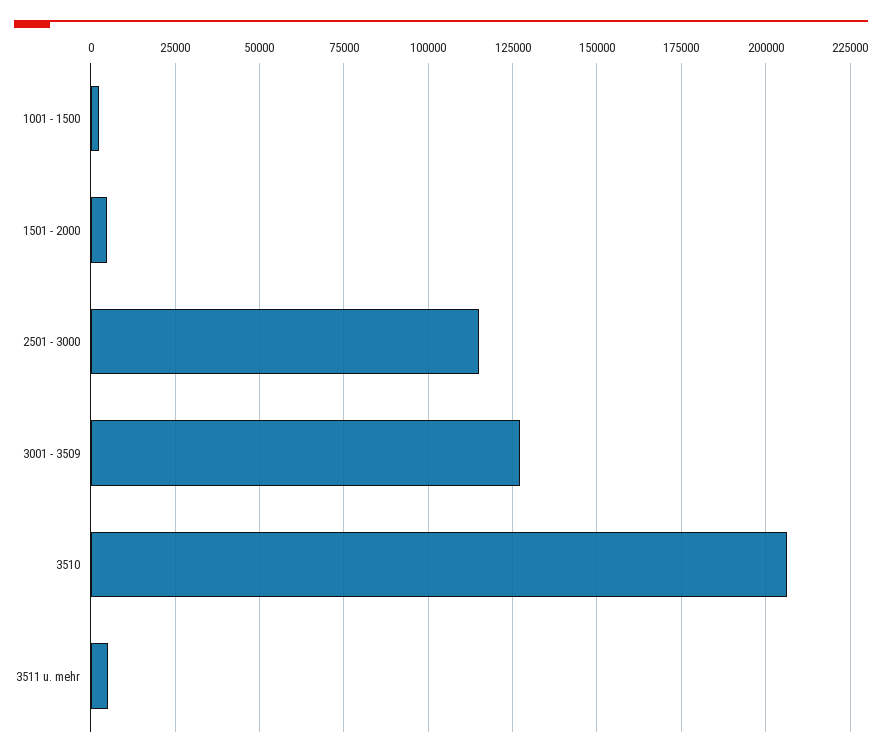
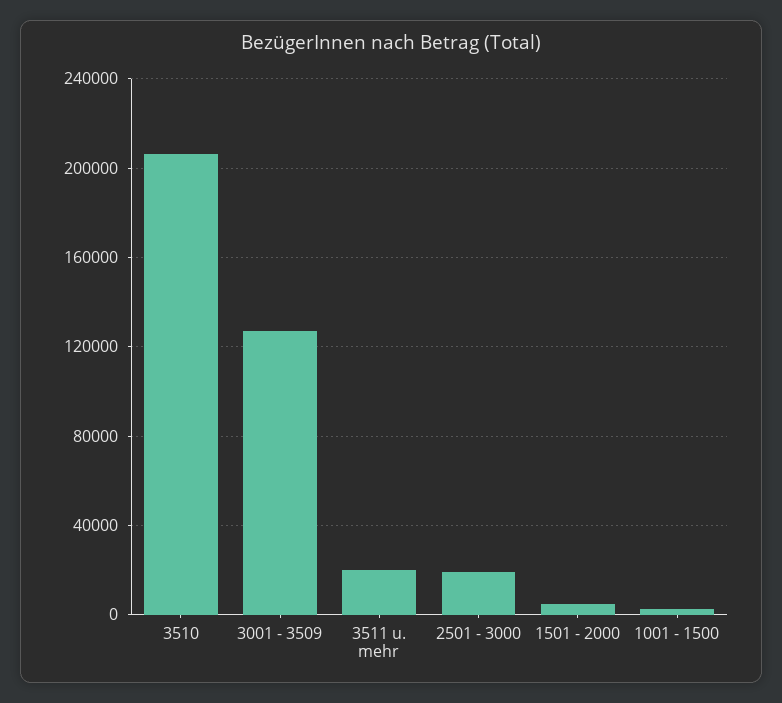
  {
    "1001 - 1500": 2500,
    "1501 - 2000": 5000,
-   "2501 - 3000": 115000,
+   "2501 - 3000": 20000,
    "3001 - 3509": 127500,
    "3510": 207500,
-   "3511 u. mehr": 5000
+   "3511 u. mehr": 20000
  }

